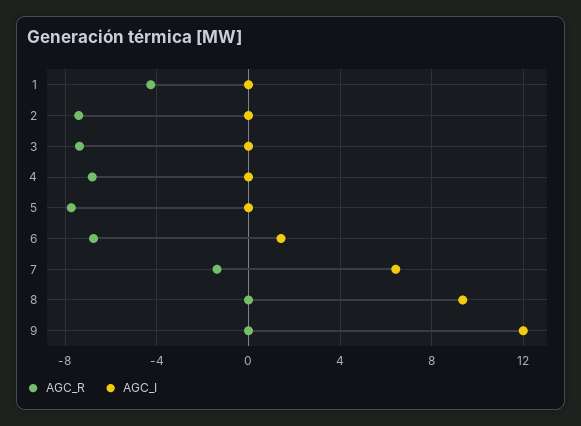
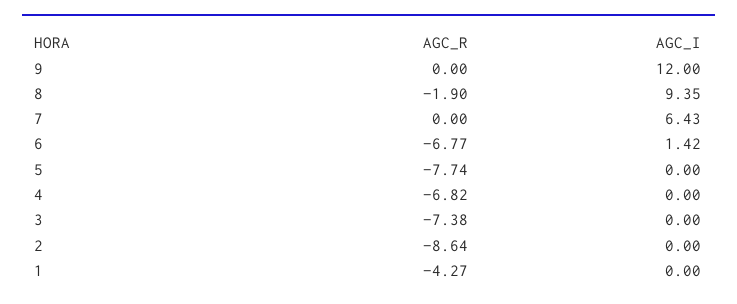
  {
    "AGC_R": {
      "1": -4.27,
-     "2": -7.5,
+     "2": -8.64,
      "3": -7.38,
      "4": -6.82,
      "5": -7.74,
      "6": -6.77,
-     "7": -1.5,
+     "7": 0,
-     "8": 0,
+     "8": -1.9,
      "9": 0
    },
    "AGC_I": {
      "1": 0,
      "2": 0,
      "3": 0,
      "4": 0,
      "5": 0,
      "6": 1.42,
      "7": 6.43,
      "8": 9.35,
      "9": 12
    }
  }

